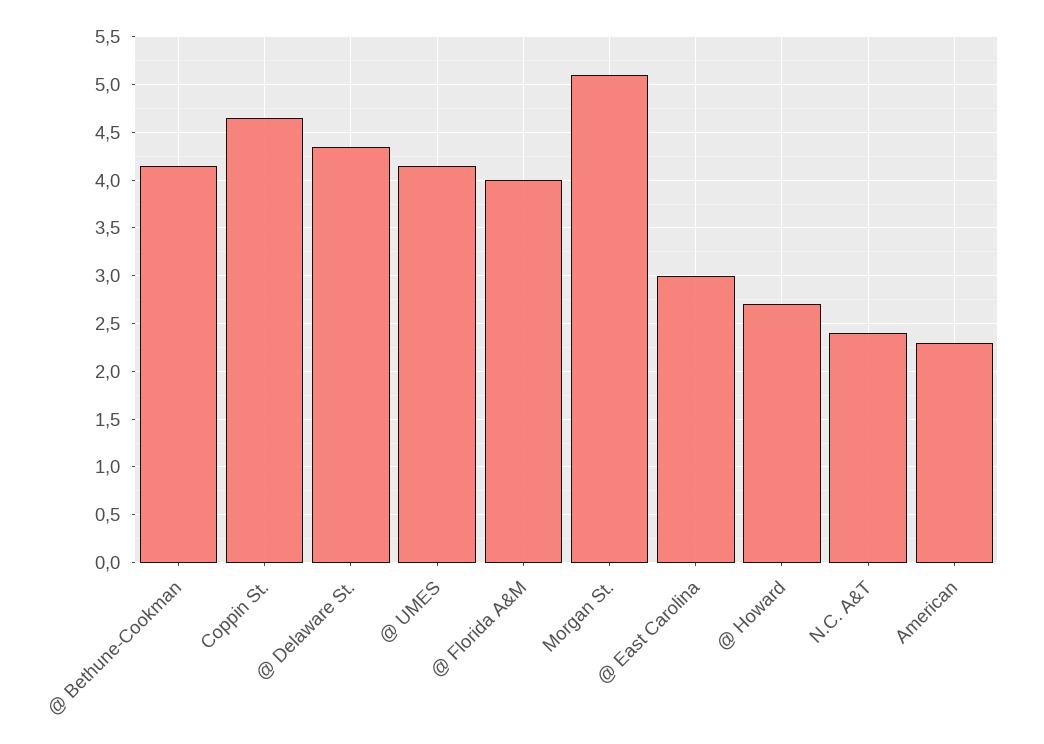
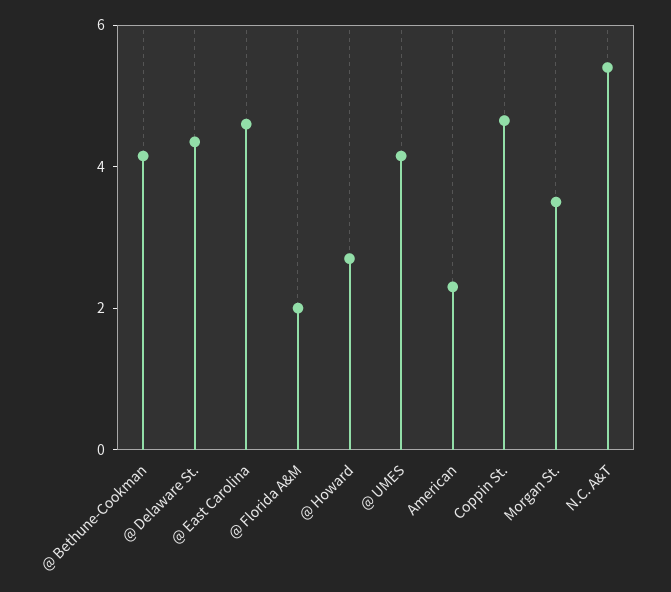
  {
    "@ Bethune-Cookman": 4.2,
    "Coppin St.": 4.7,
    "@ Delaware St.": 4.4,
    "@ UMES": 4.2,
-   "@ Florida A&M": 4,
+   "@ Florida A&M": 2,
-   "Morgan St.": 5.1,
+   "Morgan St.": 3.5,
-   "@ East Carolina": 3,
+   "@ East Carolina": 4.5,
    "@ Howard": 2.7,
-   "N.C. A&T": 2.4,
+   "N.C. A&T": 5.5,
    "American": 2.3
  }

